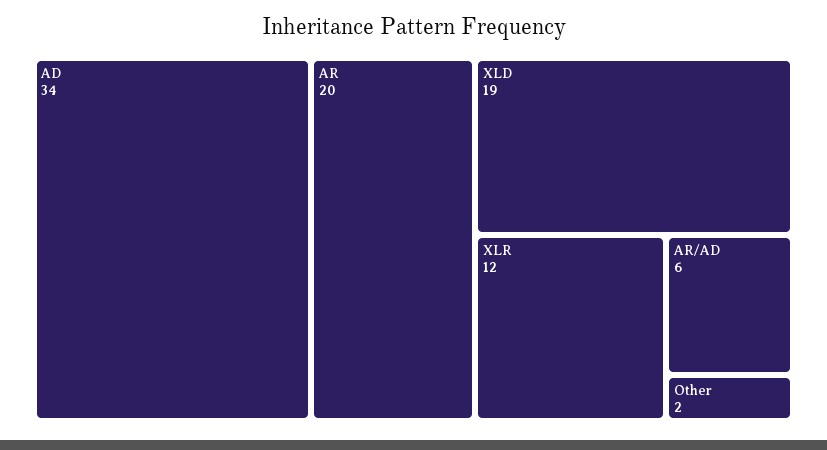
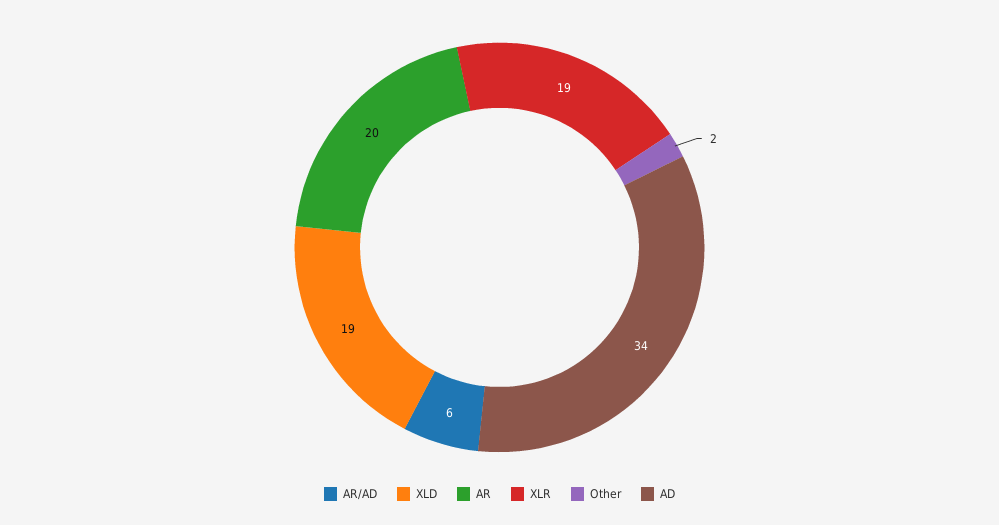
  {
    "AD": 34,
    "AR": 20,
    "XLD": 19,
-   "XLR": 12,
+   "XLR": 19,
    "AR/AD": 6,
    "Other": 2
  }

